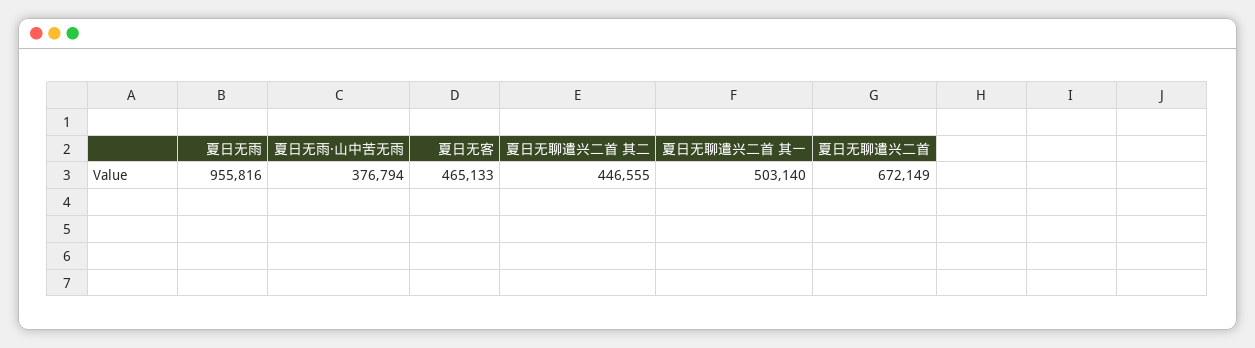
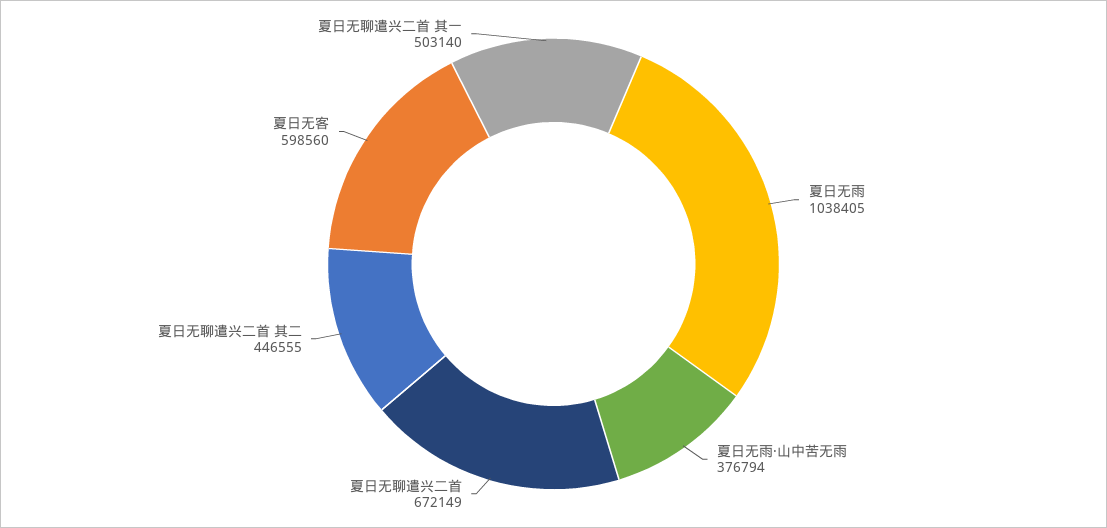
  {
-   "夏日无雨": 955816,
+   "夏日无雨": 1038405,
    "夏日无雨·山中苦无雨": 376794,
-   "夏日无客": 465133,
+   "夏日无客": 598560,
    "夏日无聊遣兴二首 其二": 446555,
    "夏日无聊遣兴二首 其一": 503140,
    "夏日无聊遣兴二首": 672149
  }

